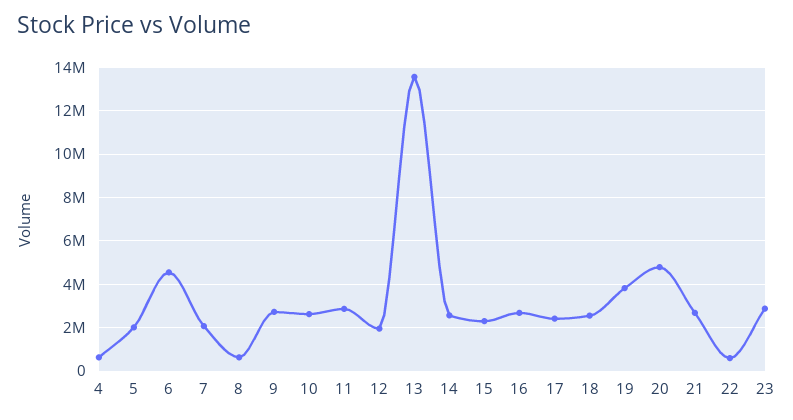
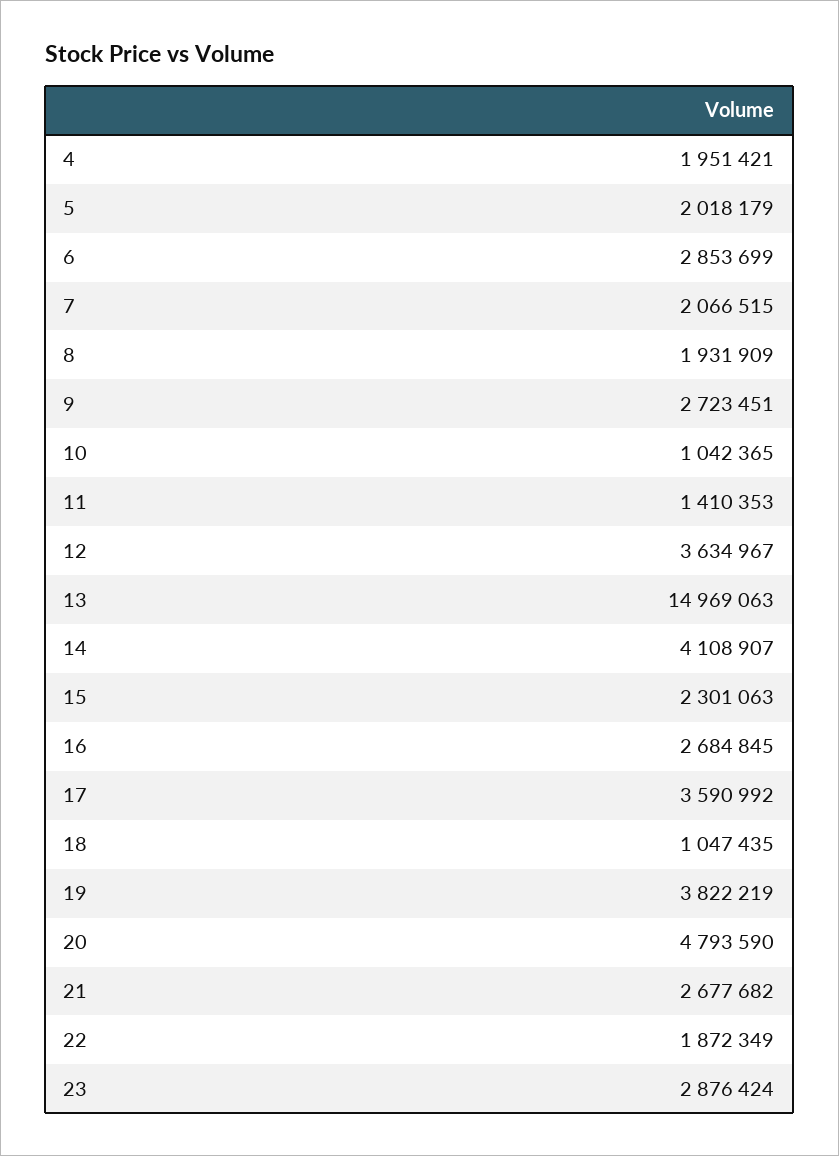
  {
-   "4": 500000,
+   "4": 1951421,
    "5": 2018179,
-   "6": 4500000,
+   "6": 2853699,
    "7": 2066515,
-   "8": 500000,
+   "8": 1931909,
    "9": 2723451,
-   "10": 2500000,
+   "10": 1042365,
-   "11": 3000000,
+   "11": 1410353,
-   "12": 2000000,
+   "12": 3634967,
-   "13": 13500000,
+   "13": 14969063,
-   "14": 2500000,
+   "14": 4108907,
    "15": 2301063,
    "16": 2684845,
-   "17": 2500000,
+   "17": 3590992,
-   "18": 2500000,
+   "18": 1047435,
    "19": 3822219,
    "20": 4793590,
    "21": 2677682,
-   "22": 500000,
+   "22": 1872349,
    "23": 2876424
  }

